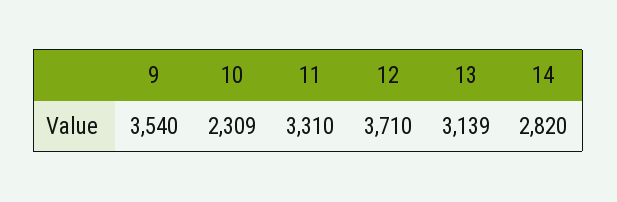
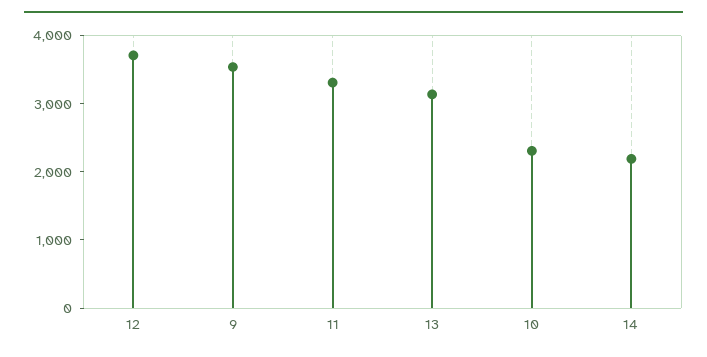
  {
    "9": 3540,
    "10": 2309,
    "11": 3310,
    "12": 3710,
    "13": 3139,
-   "14": 2820
+   "14": 2200
  }

